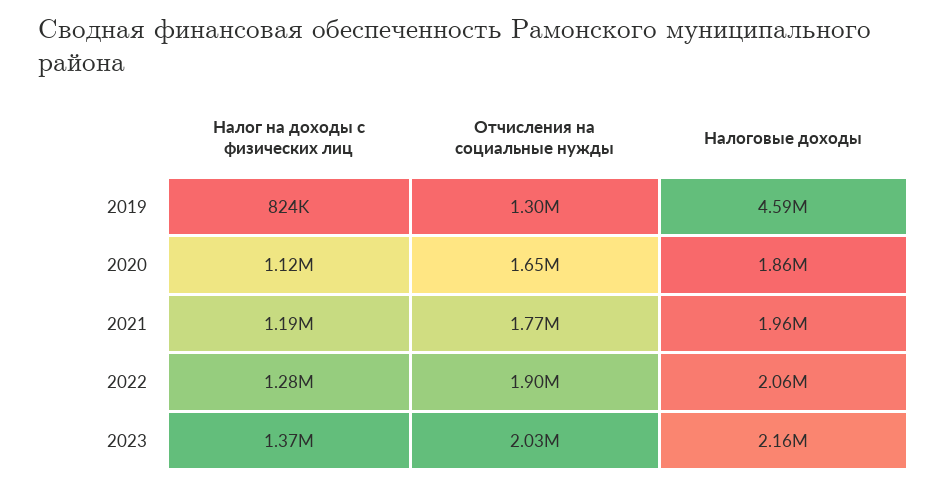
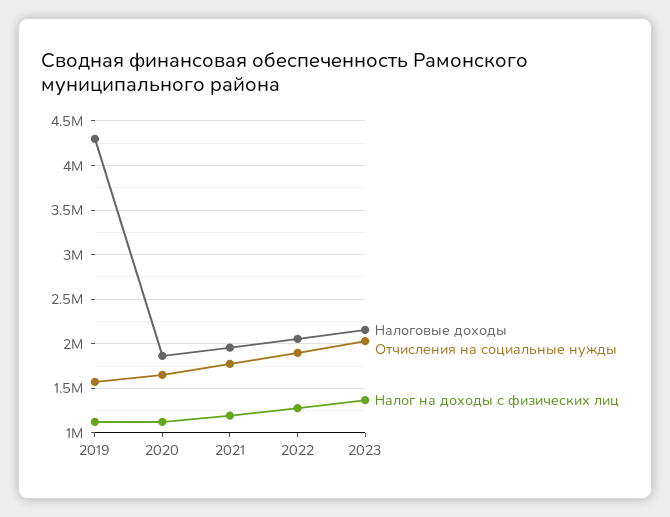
  {
    "Налог на доходы с физических лиц": {
-     "2019": 824000,
+     "2019": 1100000,
      "2020": 1120000,
      "2021": 1190000,
      "2022": 1280000,
      "2023": 1370000
    },
    "Отчисления на социальные нужды": {
-     "2019": 1300000,
+     "2019": 1600000,
      "2020": 1650000,
      "2021": 1770000,
      "2022": 1900000,
      "2023": 2030000
    },
    "Налоговые доходы": {
-     "2019": 4590000,
+     "2019": 4300000,
      "2020": 1860000,
      "2021": 1960000,
      "2022": 2060000,
      "2023": 2160000
    }
  }

